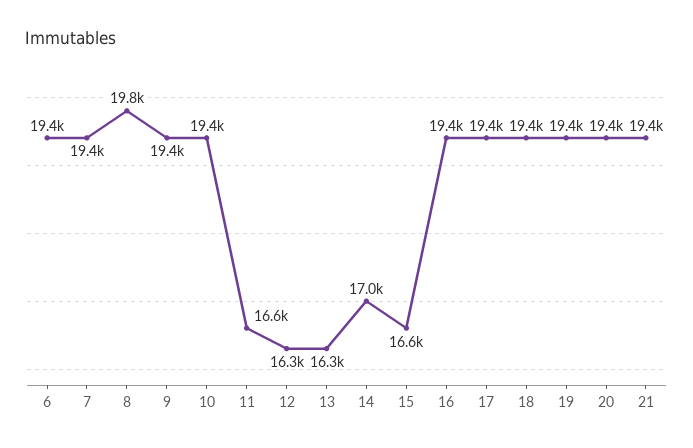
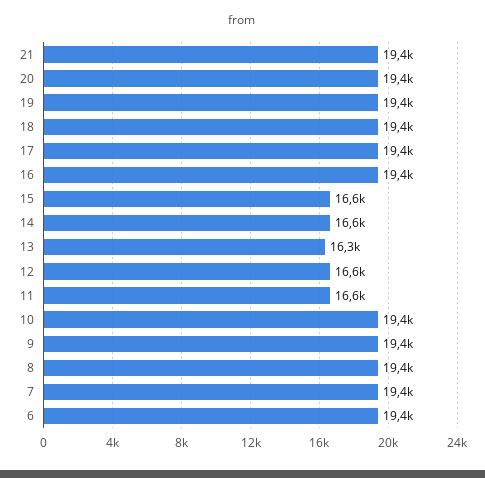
  {
    "6": 19400,
    "7": 19400,
-   "8": 19800,
+   "8": 19400,
    "9": 19400,
    "10": 19400,
    "11": 16600,
-   "12": 16300,
+   "12": 16600,
    "13": 16300,
-   "14": 17000,
+   "14": 16600,
    "15": 16600,
    "16": 19400,
    "17": 19400,
    "18": 19400,
    "19": 19400,
    "20": 19400,
    "21": 19400
  }

